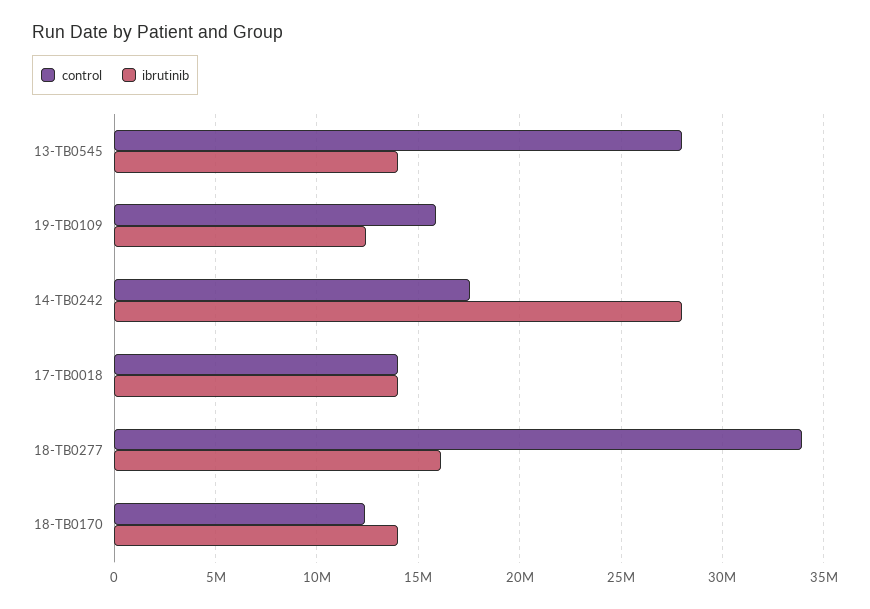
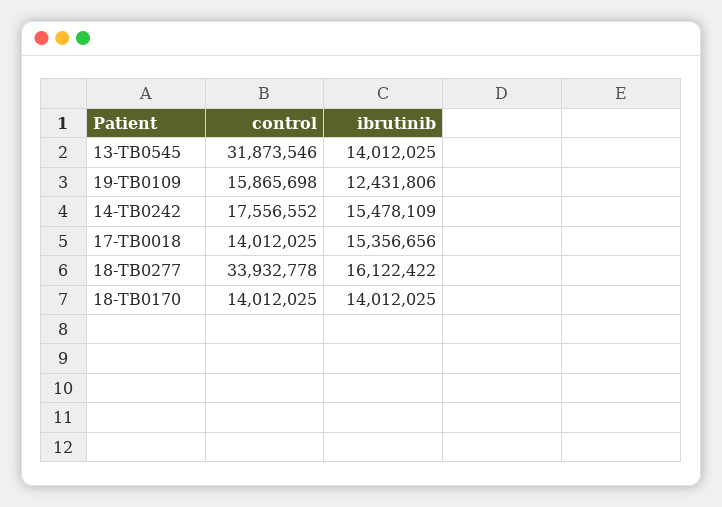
  {
    "control": {
-     "13-TB0545": 28000000,
+     "13-TB0545": 31873546,
      "19-TB0109": 15865698,
      "14-TB0242": 17556552,
      "17-TB0018": 14012025,
      "18-TB0277": 33932778,
-     "18-TB0170": 12500000
+     "18-TB0170": 14012025
    },
    "ibrutinib": {
      "13-TB0545": 14012025,
      "19-TB0109": 12431806,
-     "14-TB0242": 28000000,
+     "14-TB0242": 15478109,
-     "17-TB0018": 14000000,
+     "17-TB0018": 15356656,
      "18-TB0277": 16122422,
      "18-TB0170": 14012025
    }
  }

